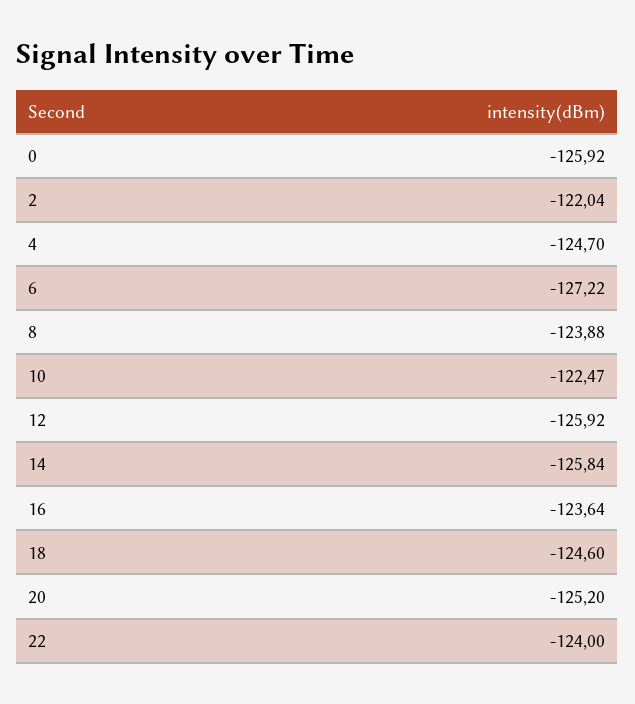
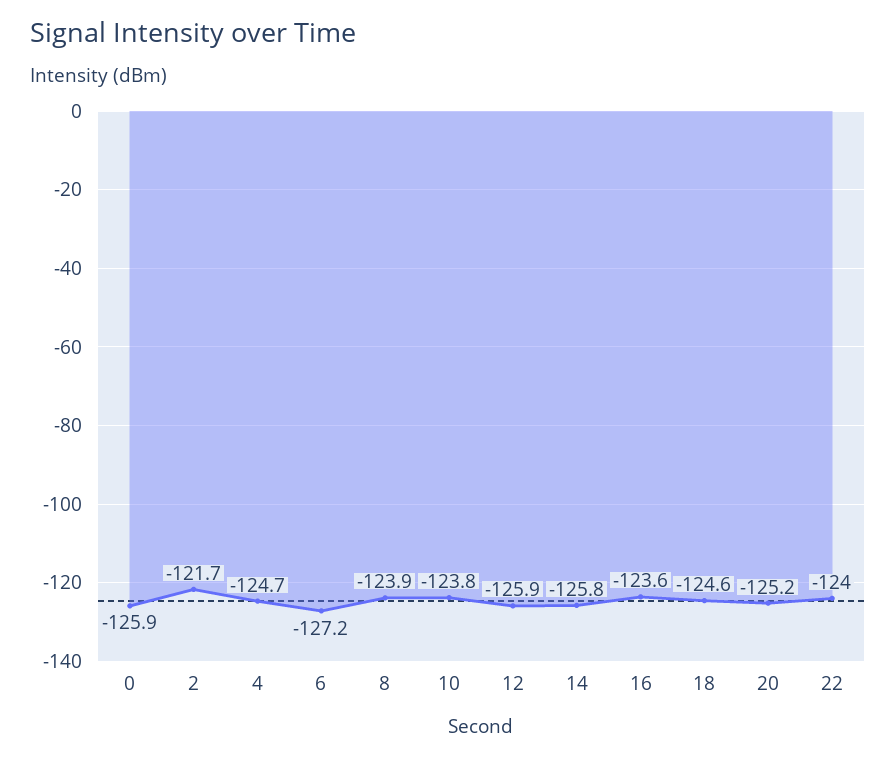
  {
    "0": -125.92,
-   "2": -122.04,
+   "2": -121.7,
    "4": -124.7,
    "6": -127.22,
    "8": -123.88,
-   "10": -122.47,
+   "10": -123.8,
    "12": -125.92,
    "14": -125.84,
    "16": -123.64,
    "18": -124.6,
    "20": -125.2,
    "22": -124
  }

